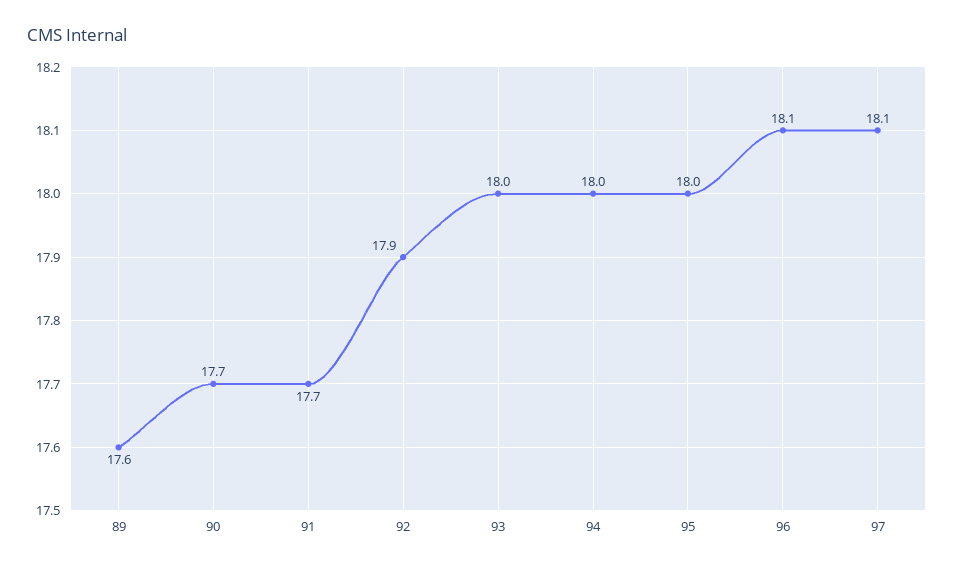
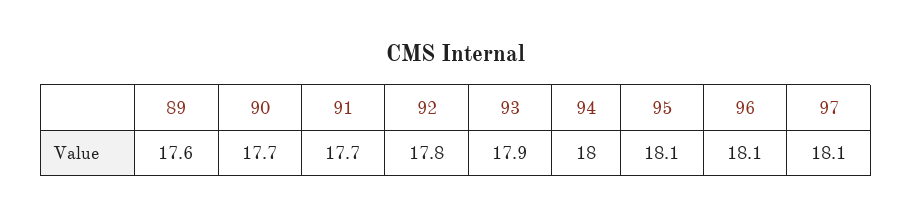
  {
    "89": 17.6,
    "90": 17.7,
    "91": 17.7,
-   "92": 17.9,
+   "92": 17.8,
-   "93": 18,
+   "93": 17.9,
    "94": 18,
-   "95": 18,
+   "95": 18.1,
    "96": 18.1,
    "97": 18.1
  }

